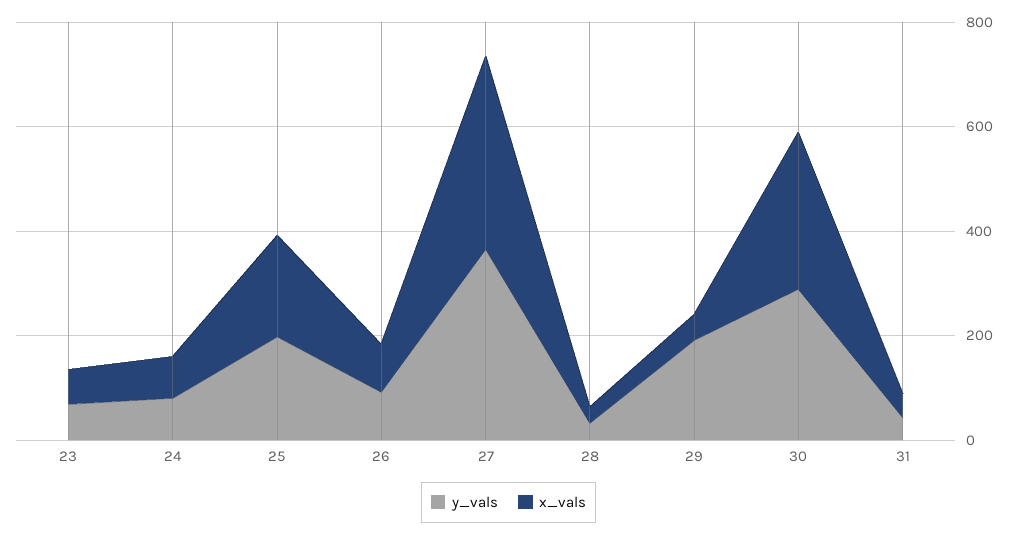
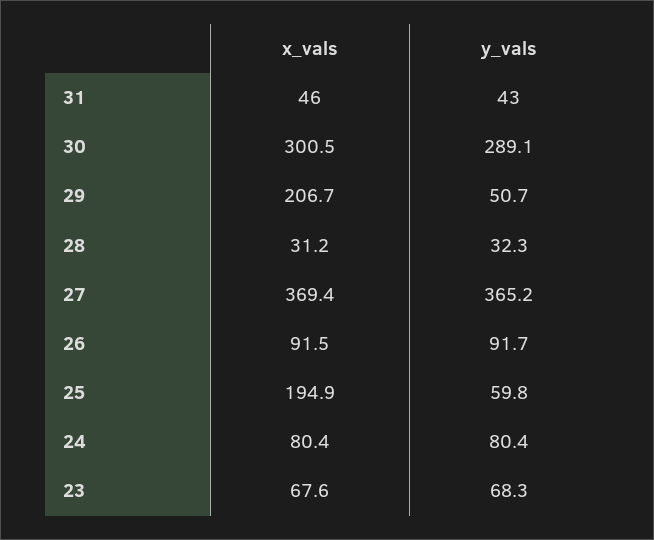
  {
    "y_vals": {
      "23": 68.3,
      "24": 80.4,
-     "25": 200,
+     "25": 59.8,
      "26": 91.7,
      "27": 365.2,
      "28": 32.3,
-     "29": 200,
+     "29": 50.7,
      "30": 289.1,
      "31": 43
    },
    "x_vals": {
      "23": 67.6,
      "24": 80.4,
      "25": 194.9,
      "26": 91.5,
      "27": 369.4,
      "28": 31.2,
-     "29": 50,
+     "29": 206.7,
      "30": 300.5,
      "31": 46
    }
  }

